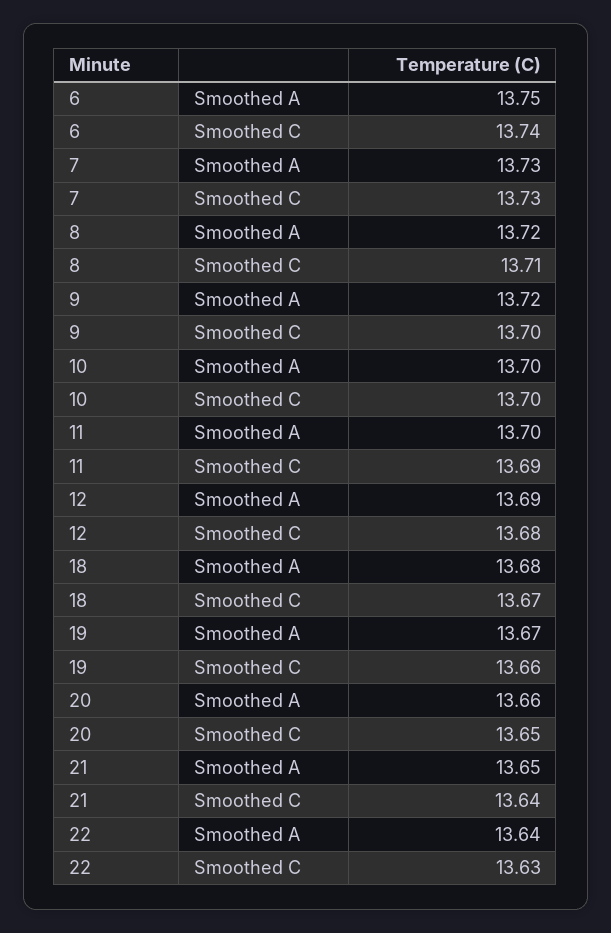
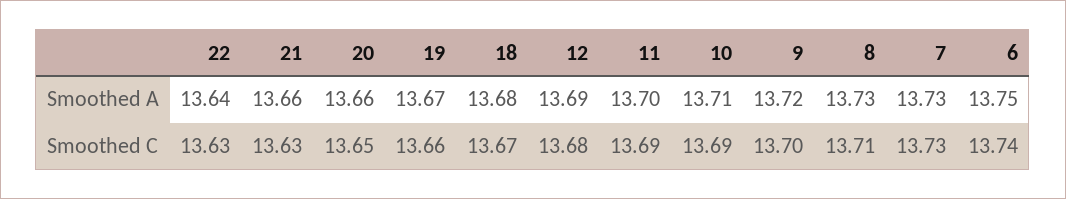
  {
    "6": {
      "Smoothed A": 13.75,
      "Smoothed C": 13.74
    },
    "7": {
      "Smoothed A": 13.73,
      "Smoothed C": 13.73
    },
    "8": {
-     "Smoothed A": 13.72,
+     "Smoothed A": 13.73,
      "Smoothed C": 13.71
    },
    "9": {
      "Smoothed A": 13.72,
      "Smoothed C": 13.7
    },
    "10": {
-     "Smoothed A": 13.7,
+     "Smoothed A": 13.71,
-     "Smoothed C": 13.7
+     "Smoothed C": 13.69
    },
    "11": {
      "Smoothed A": 13.7,
      "Smoothed C": 13.69
    },
    "12": {
      "Smoothed A": 13.69,
      "Smoothed C": 13.68
    },
    "18": {
      "Smoothed A": 13.68,
      "Smoothed C": 13.67
    },
    "19": {
      "Smoothed A": 13.67,
      "Smoothed C": 13.66
    },
    "20": {
      "Smoothed A": 13.66,
      "Smoothed C": 13.65
    },
    "21": {
-     "Smoothed A": 13.65,
+     "Smoothed A": 13.66,
-     "Smoothed C": 13.64
+     "Smoothed C": 13.63
    },
    "22": {
      "Smoothed A": 13.64,
      "Smoothed C": 13.63
    }
  }

